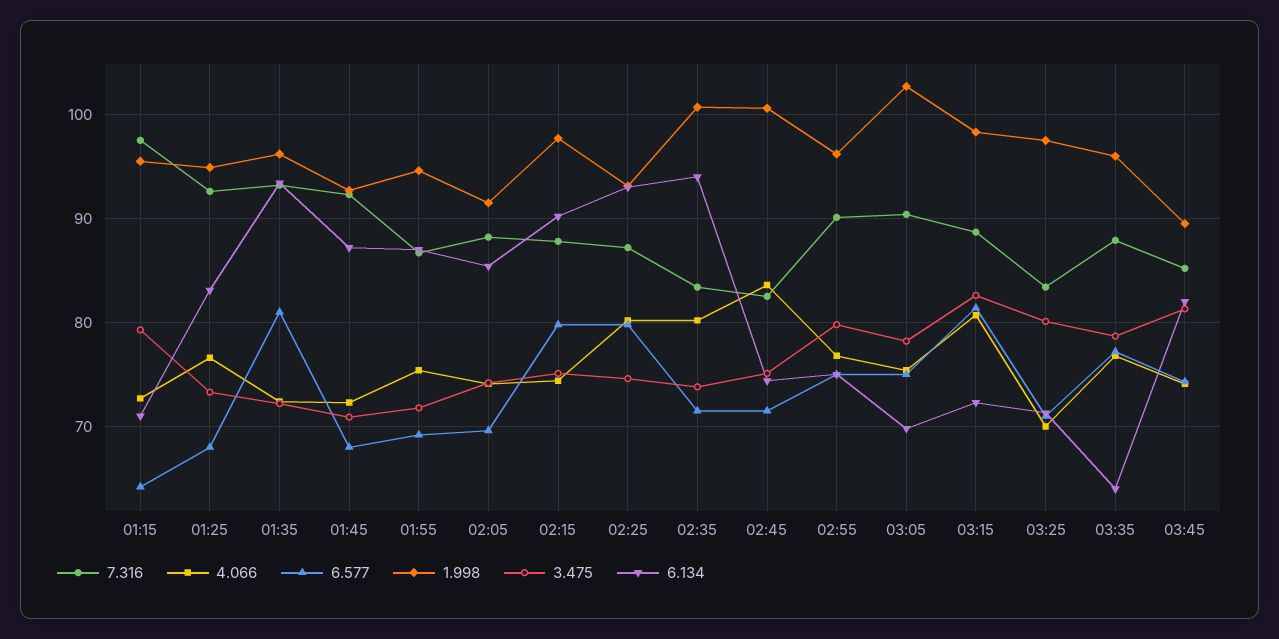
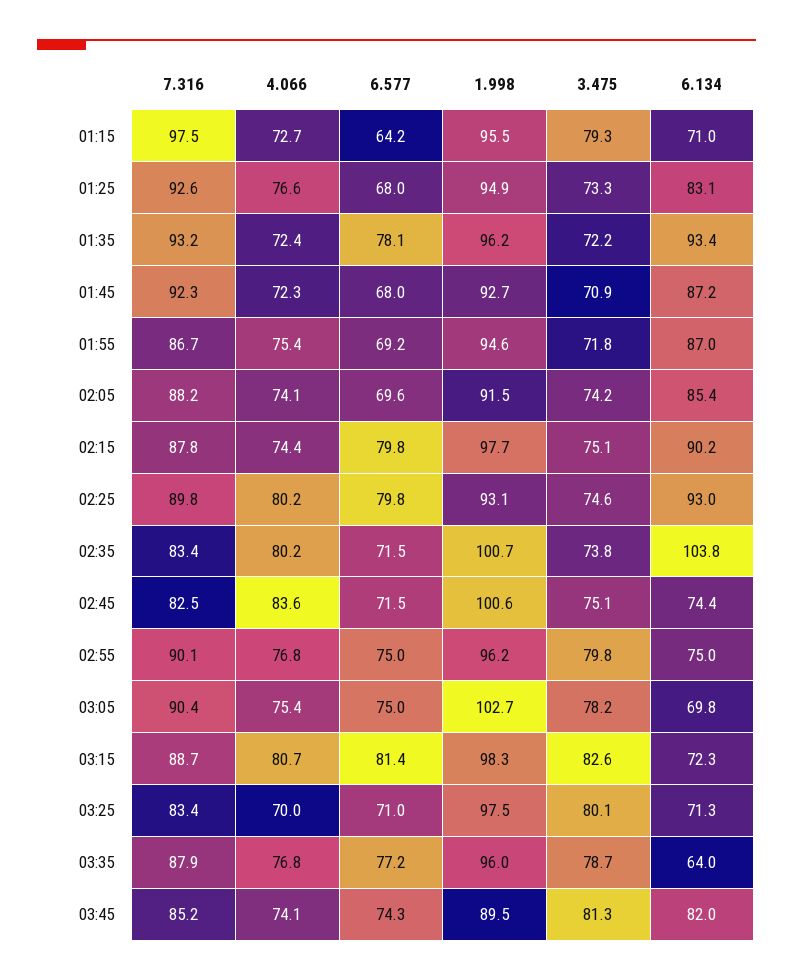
  {
    "7.316": {
      "01:15": 97.5,
      "01:25": 92.6,
      "01:35": 93.2,
      "01:45": 92.3,
      "01:55": 86.7,
      "02:05": 88.2,
      "02:15": 87.8,
-     "02:25": 87,
+     "02:25": 89.8,
      "02:35": 83.4,
      "02:45": 82.5,
      "02:55": 90.1,
      "03:05": 90.4,
      "03:15": 88.7,
      "03:25": 83.4,
      "03:35": 87.9,
      "03:45": 85.2
    },
    "4.066": {
      "01:15": 72.7,
      "01:25": 76.6,
      "01:35": 72.4,
      "01:45": 72.3,
      "01:55": 75.4,
      "02:05": 74.1,
      "02:15": 74.4,
      "02:25": 80.2,
      "02:35": 80.2,
      "02:45": 83.6,
      "02:55": 76.8,
      "03:05": 75.4,
      "03:15": 80.7,
      "03:25": 70,
      "03:35": 76.8,
      "03:45": 74.1
    },
    "6.577": {
      "01:15": 64.2,
      "01:25": 68,
-     "01:35": 81,
+     "01:35": 78.1,
      "01:45": 68,
      "01:55": 69.2,
      "02:05": 69.6,
      "02:15": 79.8,
      "02:25": 79.8,
      "02:35": 71.5,
      "02:45": 71.5,
      "02:55": 75,
      "03:05": 75,
      "03:15": 81.4,
      "03:25": 71,
      "03:35": 77.2,
      "03:45": 74.3
    },
    "1.998": {
      "01:15": 95.5,
      "01:25": 94.9,
      "01:35": 96.2,
      "01:45": 92.7,
      "01:55": 94.6,
      "02:05": 91.5,
      "02:15": 97.7,
      "02:25": 93.1,
      "02:35": 100.7,
      "02:45": 100.6,
      "02:55": 96.2,
      "03:05": 102.7,
      "03:15": 98.3,
      "03:25": 97.5,
      "03:35": 96,
      "03:45": 89.5
    },
    "3.475": {
      "01:15": 79.3,
      "01:25": 73.3,
      "01:35": 72.2,
      "01:45": 70.9,
      "01:55": 71.8,
      "02:05": 74.2,
      "02:15": 75.1,
      "02:25": 74.6,
      "02:35": 73.8,
      "02:45": 75.1,
      "02:55": 79.8,
      "03:05": 78.2,
      "03:15": 82.6,
      "03:25": 80.1,
      "03:35": 78.7,
      "03:45": 81.3
    },
    "6.134": {
      "01:15": 71,
      "01:25": 83.1,
      "01:35": 93.4,
      "01:45": 87.2,
      "01:55": 87,
      "02:05": 85.4,
      "02:15": 90.2,
      "02:25": 93,
-     "02:35": 94,
+     "02:35": 103.8,
      "02:45": 74.4,
      "02:55": 75,
      "03:05": 69.8,
      "03:15": 72.3,
      "03:25": 71.3,
      "03:35": 64,
      "03:45": 82
    }
  }

